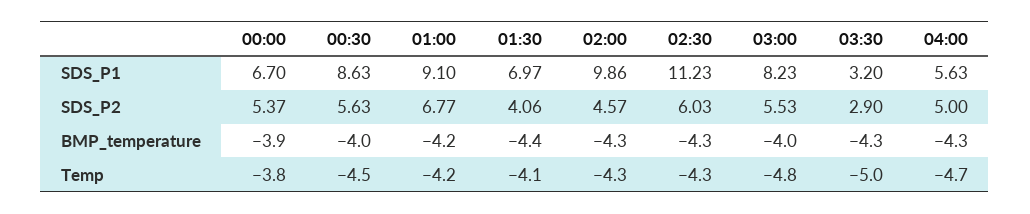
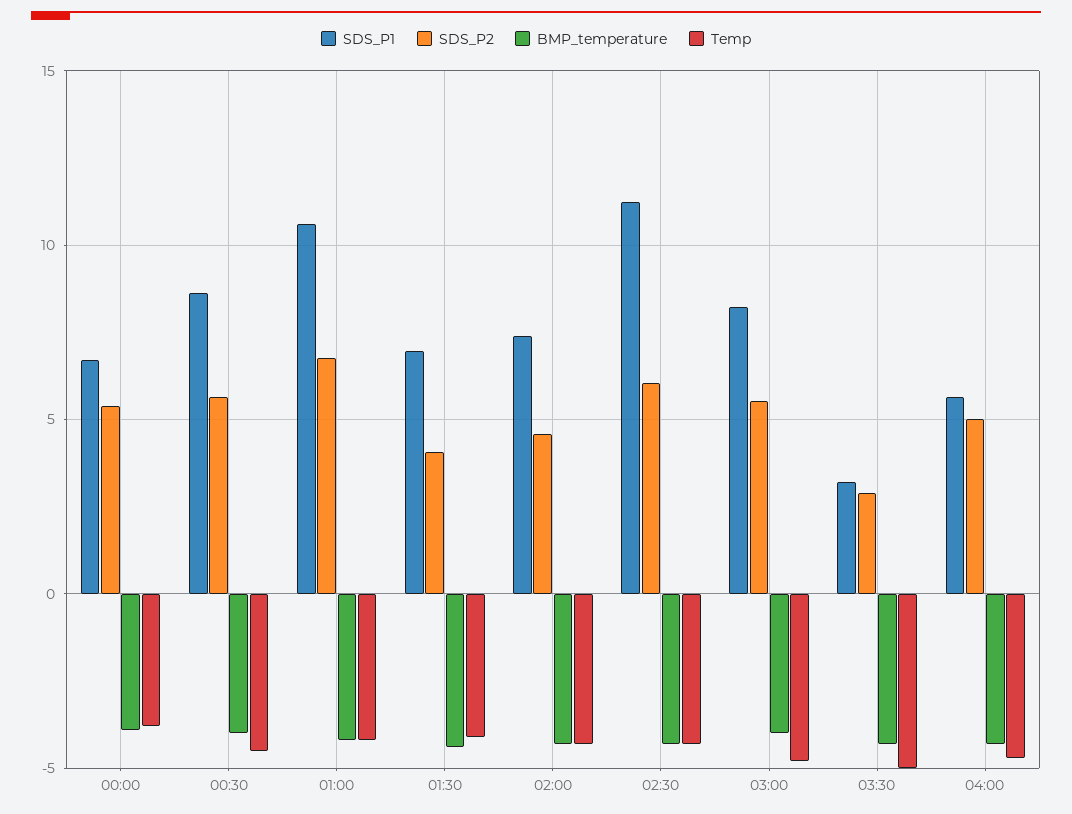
  {
    "SDS_P1": {
      "00:00": 6.7,
      "00:30": 8.63,
-     "01:00": 9.1,
+     "01:00": 10.5,
      "01:30": 6.97,
-     "02:00": 9.86,
+     "02:00": 7.5,
      "02:30": 11.23,
      "03:00": 8.23,
      "03:30": 3.2,
      "04:00": 5.63
    },
    "SDS_P2": {
      "00:00": 5.37,
      "00:30": 5.63,
      "01:00": 6.77,
      "01:30": 4.06,
      "02:00": 4.57,
      "02:30": 6.03,
      "03:00": 5.53,
      "03:30": 2.9,
      "04:00": 5
    },
    "BMP_temperature": {
      "00:00": -3.9,
      "00:30": -4,
      "01:00": -4.2,
      "01:30": -4.4,
      "02:00": -4.3,
      "02:30": -4.3,
      "03:00": -4,
      "03:30": -4.3,
      "04:00": -4.3
    },
    "Temp": {
      "00:00": -3.8,
      "00:30": -4.5,
      "01:00": -4.2,
      "01:30": -4.1,
      "02:00": -4.3,
      "02:30": -4.3,
      "03:00": -4.8,
      "03:30": -5,
      "04:00": -4.7
    }
  }

